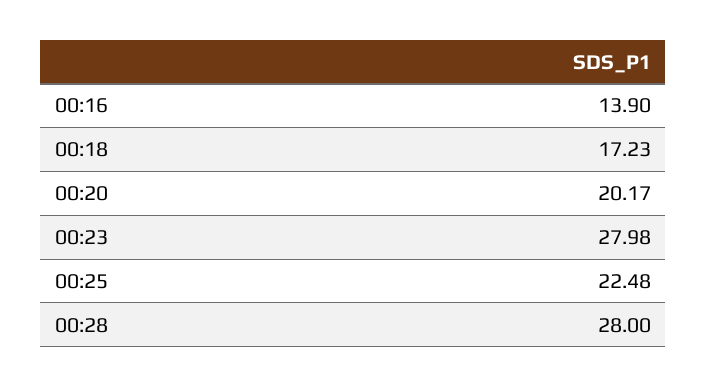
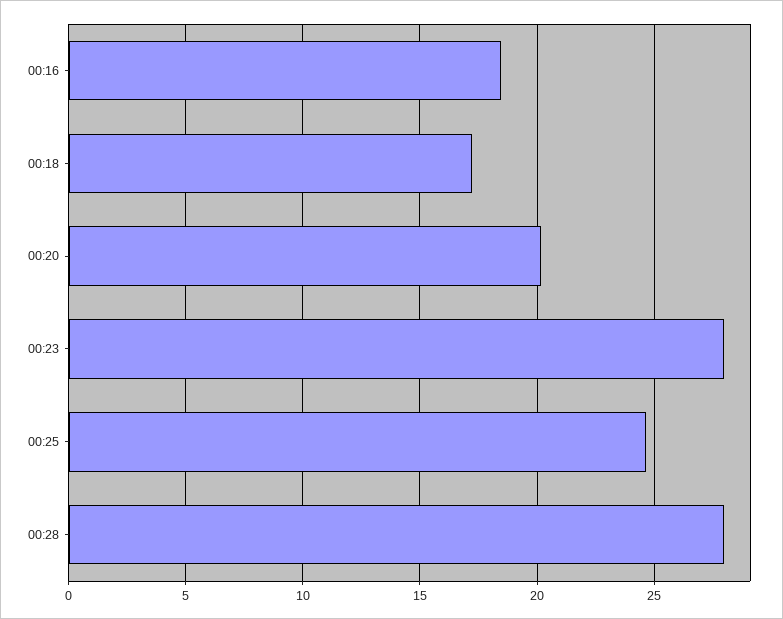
  {
-   "00:16": 13.9,
+   "00:16": 18.5,
    "00:18": 17.23,
    "00:20": 20.17,
    "00:23": 27.98,
-   "00:25": 22.48,
+   "00:25": 24.5,
    "00:28": 28
  }

